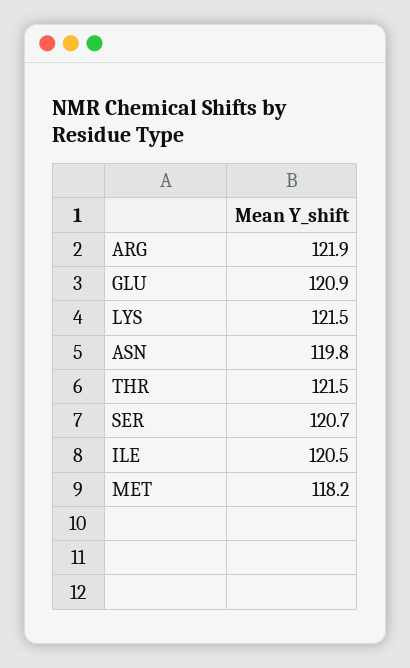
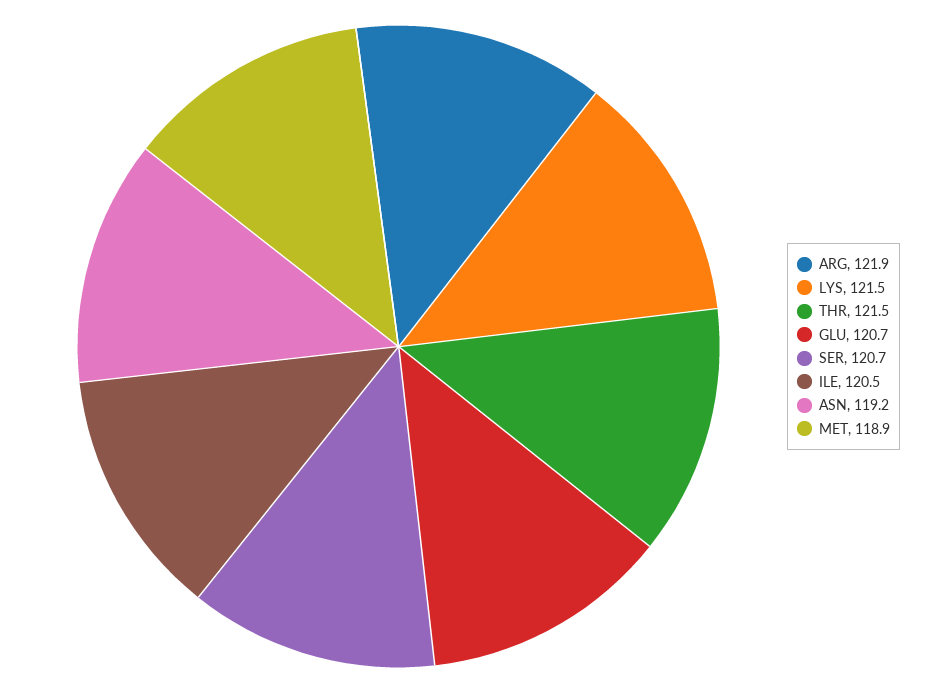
  {
    "ARG": 121.9,
-   "GLU": 120.9,
+   "GLU": 120.7,
    "LYS": 121.5,
-   "ASN": 119.8,
+   "ASN": 119.2,
    "THR": 121.5,
    "SER": 120.7,
    "ILE": 120.5,
-   "MET": 118.2
+   "MET": 118.9
  }

